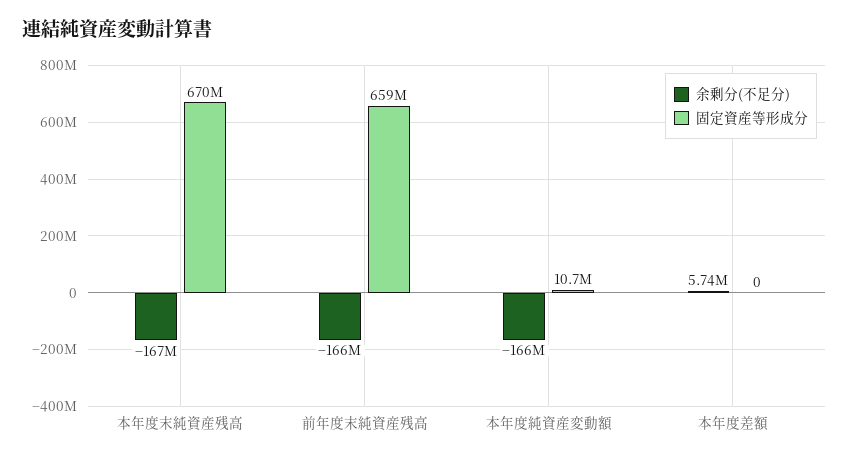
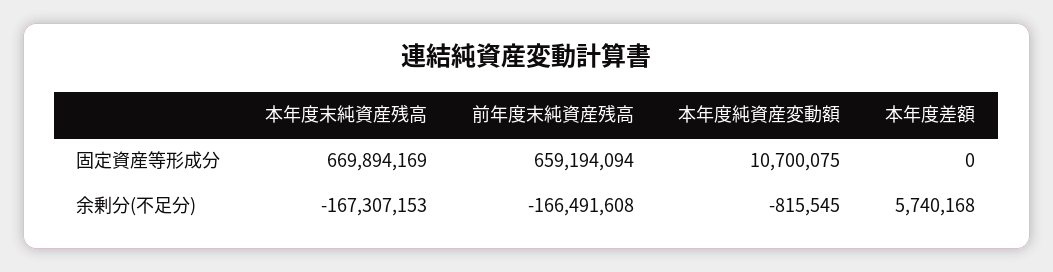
  {
    "余剰分(不足分)": {
      "本年度末純資産残高": -167307153,
      "前年度末純資産残高": -166491608,
-     "本年度純資産変動額": -166000000,
+     "本年度純資産変動額": -815545,
      "本年度差額": 5740168
    },
    "固定資産等形成分": {
      "本年度末純資産残高": 669894169,
      "前年度末純資産残高": 659194094,
      "本年度純資産変動額": 10700075,
      "本年度差額": 0
    }
  }

